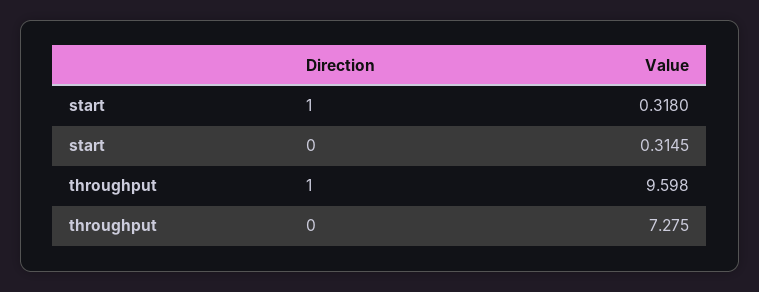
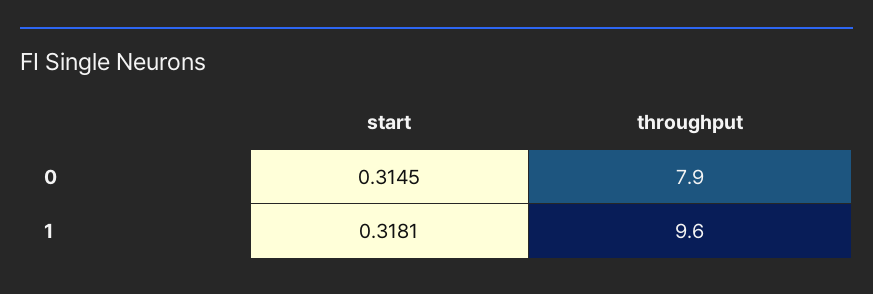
  {
    "start": {
-     "1": 0.318,
+     "1": 0.3181,
      "0": 0.3145
    },
    "throughput": {
      "1": 9.598,
-     "0": 7.275
+     "0": 7.9
    }
  }

